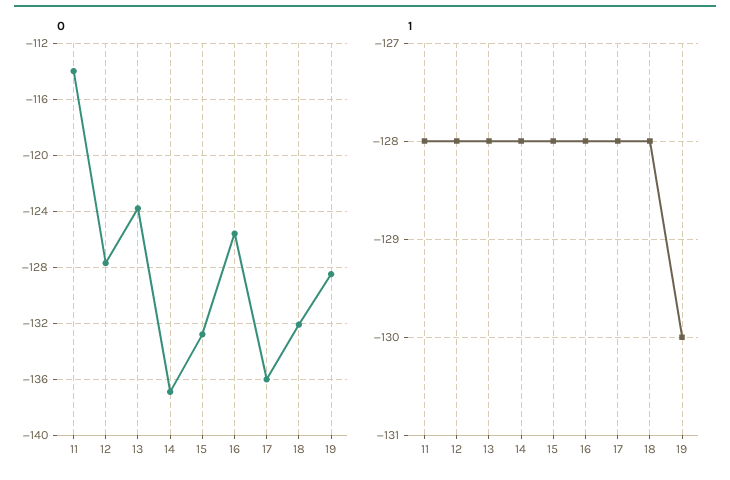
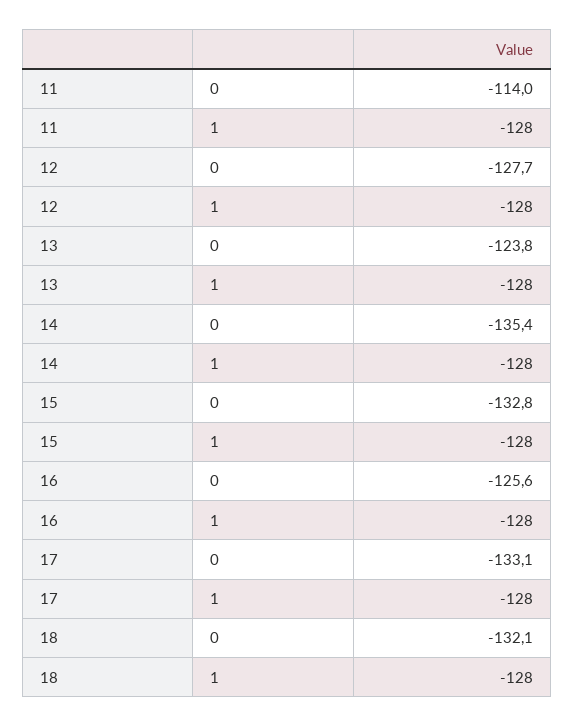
  {
    "0": {
      "11": -114,
      "12": -127.7,
      "13": -123.8,
-     "14": -137,
+     "14": -135.4,
      "15": -132.8,
      "16": -125.6,
-     "17": -136,
+     "17": -133.1,
-     "18": -132.1,
+     "18": -132.1
-     "19": -128.5
    },
    "1": {
      "11": -128,
      "12": -128,
      "13": -128,
      "14": -128,
      "15": -128,
      "16": -128,
      "17": -128,
-     "18": -128,
+     "18": -128
-     "19": -130
    }
  }

